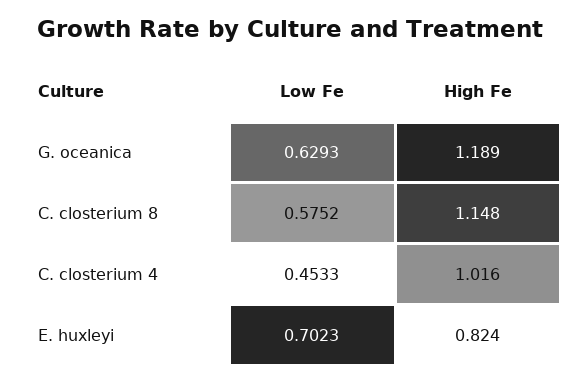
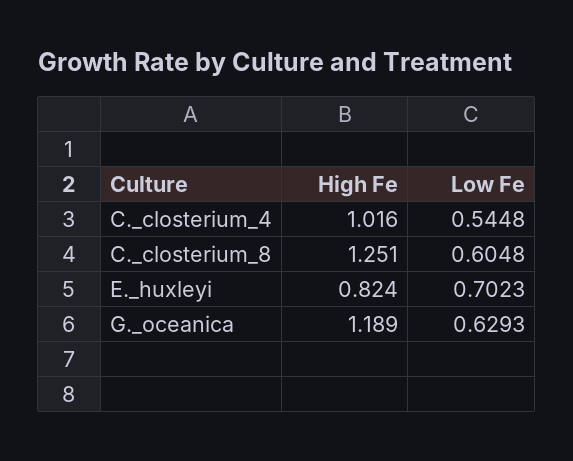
  {
    "Low Fe": {
      "G. oceanica": 0.6293,
-     "C. closterium 8": 0.5752,
+     "C. closterium 8": 0.6048,
-     "C. closterium 4": 0.4533,
+     "C. closterium 4": 0.5448,
      "E. huxleyi": 0.7023
    },
    "High Fe": {
      "G. oceanica": 1.189,
-     "C. closterium 8": 1.148,
+     "C. closterium 8": 1.251,
      "C. closterium 4": 1.016,
      "E. huxleyi": 0.824
    }
  }

